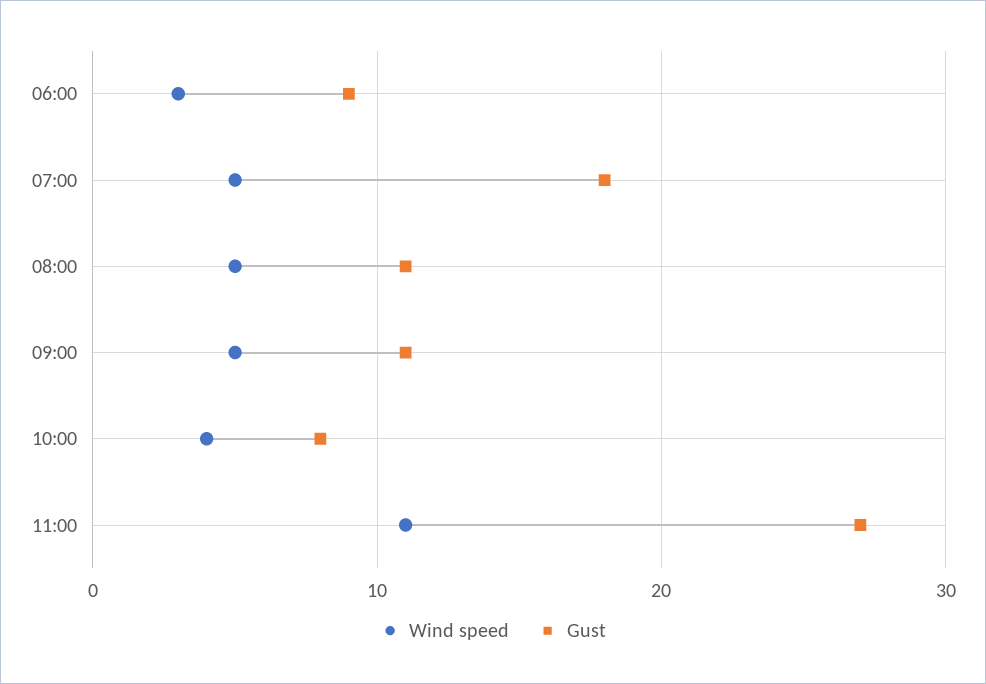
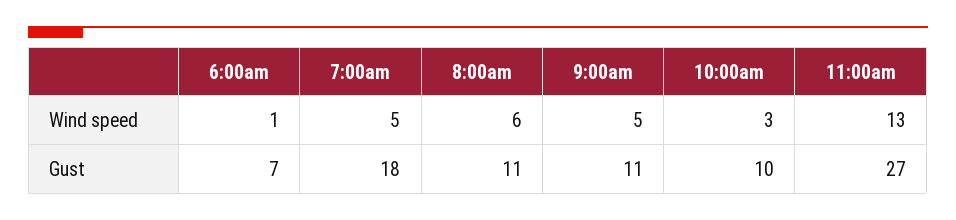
  {
    "Wind speed": {
-     "06:00": 3,
+     "06:00": 1,
      "07:00": 5,
-     "08:00": 5,
+     "08:00": 6,
      "09:00": 5,
-     "10:00": 4,
+     "10:00": 3,
-     "11:00": 11
+     "11:00": 13
    },
    "Gust": {
-     "06:00": 9,
+     "06:00": 7,
      "07:00": 18,
      "08:00": 11,
      "09:00": 11,
-     "10:00": 8,
+     "10:00": 10,
      "11:00": 27
    }
  }

